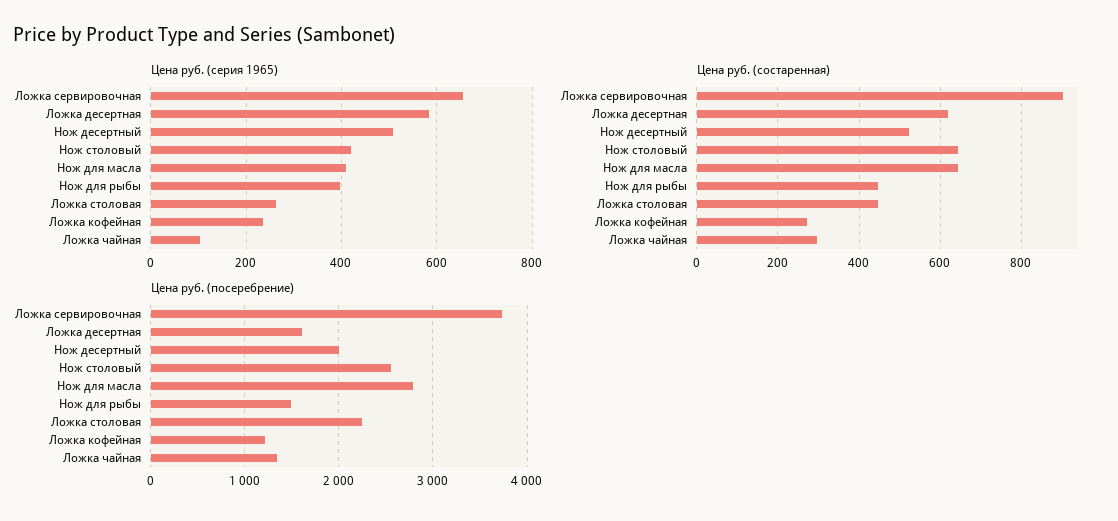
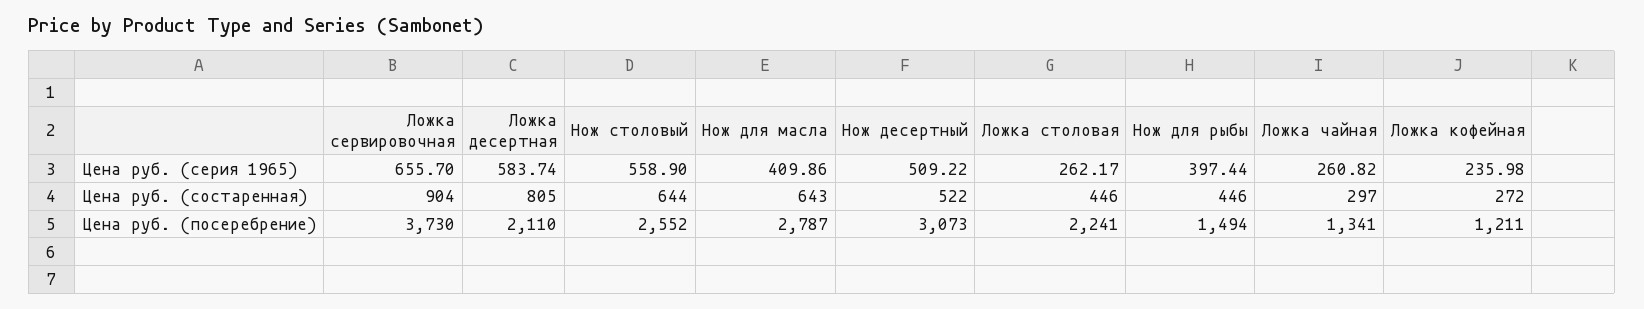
  {
    "Цена руб. (серия 1965)": {
      "Ложка сервировочная": 655.7,
      "Ложка десертная": 583.74,
      "Нож десертный": 509.22,
-     "Нож столовый": 420,
+     "Нож столовый": 558.9,
      "Нож для масла": 409.86,
      "Нож для рыбы": 397.44,
      "Ложка столовая": 262.17,
      "Ложка кофейная": 235.98,
-     "Ложка чайная": 100
+     "Ложка чайная": 260.82
    },
    "Цена руб. (состаренная)": {
      "Ложка сервировочная": 904,
-     "Ложка десертная": 620,
+     "Ложка десертная": 805,
      "Нож десертный": 522,
      "Нож столовый": 644,
      "Нож для масла": 643,
      "Нож для рыбы": 446,
      "Ложка столовая": 446,
      "Ложка кофейная": 272,
      "Ложка чайная": 297
    },
    "Цена руб. (посеребрение)": {
      "Ложка сервировочная": 3730,
-     "Ложка десертная": 1600,
+     "Ложка десертная": 2110,
-     "Нож десертный": 2000,
+     "Нож десертный": 3073,
      "Нож столовый": 2552,
      "Нож для масла": 2787,
      "Нож для рыбы": 1494,
      "Ложка столовая": 2241,
      "Ложка кофейная": 1211,
      "Ложка чайная": 1341
    }
  }

